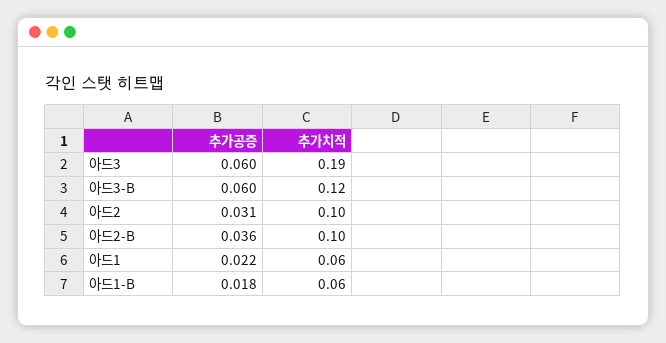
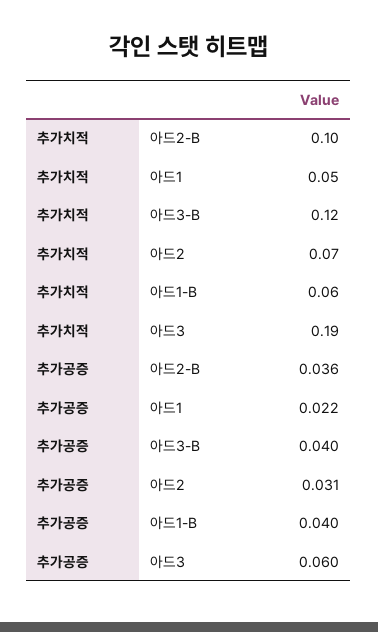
  {
    "추가공증": {
      "아드3": 0.06,
-     "아드3-B": 0.06,
+     "아드3-B": 0.04,
      "아드2": 0.031,
      "아드2-B": 0.036,
      "아드1": 0.022,
-     "아드1-B": 0.018
+     "아드1-B": 0.04
    },
    "추가치적": {
      "아드3": 0.19,
      "아드3-B": 0.12,
-     "아드2": 0.1,
+     "아드2": 0.07,
      "아드2-B": 0.1,
-     "아드1": 0.06,
+     "아드1": 0.05,
      "아드1-B": 0.06
    }
  }

